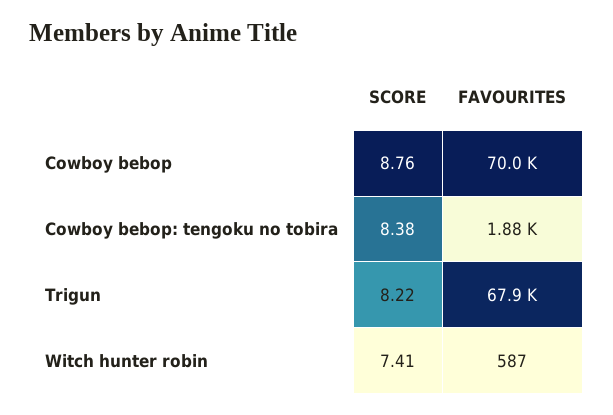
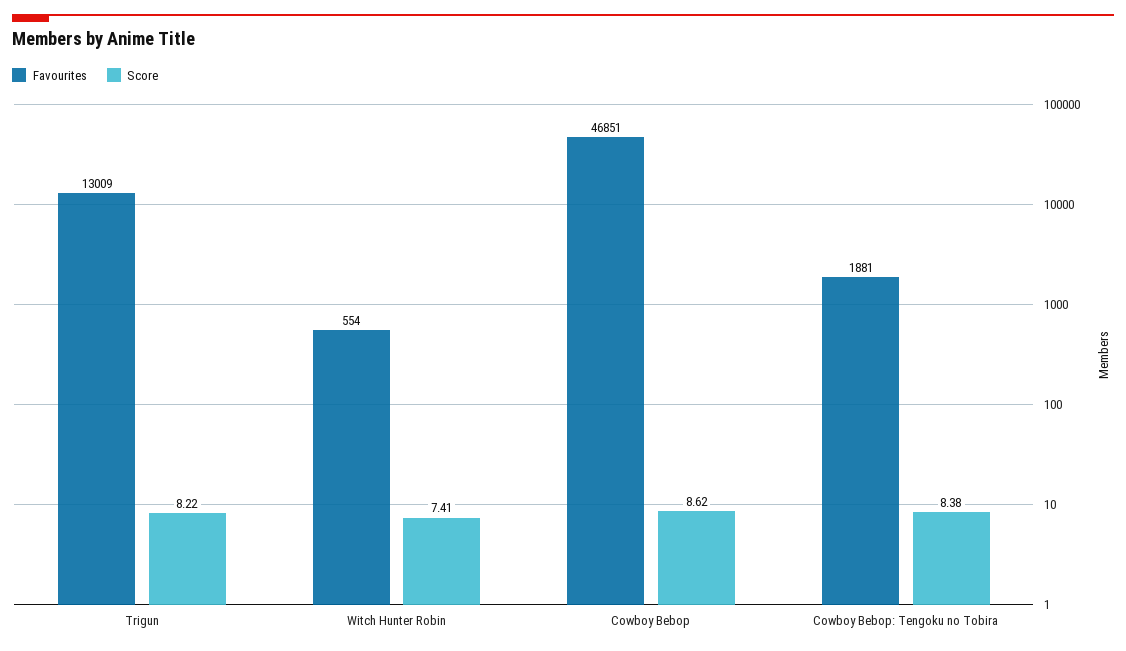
  {
    "SCORE": {
-     "Cowboy bebop": 8.76,
+     "Cowboy bebop": 8.62,
      "Cowboy bebop: tengoku no tobira": 8.38,
      "Trigun": 8.22,
      "Witch hunter robin": 7.41
    },
    "FAVOURITES": {
-     "Cowboy bebop": 70000,
+     "Cowboy bebop": 46851,
      "Cowboy bebop: tengoku no tobira": 1881,
-     "Trigun": 67900,
+     "Trigun": 13009,
-     "Witch hunter robin": 587
+     "Witch hunter robin": 554
    }
  }

